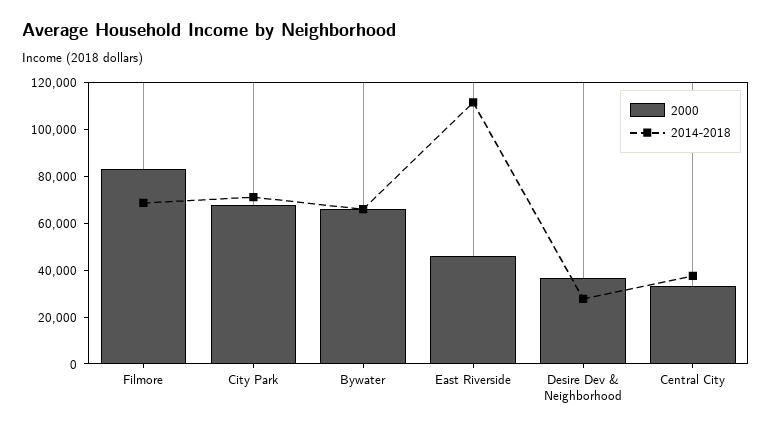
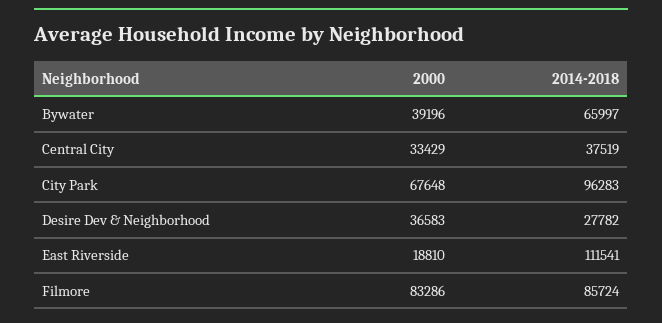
  {
    "2000": {
      "Filmore": 83286,
      "City Park": 67648,
-     "Bywater": 65000,
+     "Bywater": 39196,
-     "East Riverside": 45000,
+     "East Riverside": 18810,
      "Desire Dev & Neighborhood": 36583,
      "Central City": 33429
    },
    "2014-2018": {
-     "Filmore": 70000,
+     "Filmore": 85724,
-     "City Park": 70000,
+     "City Park": 96283,
      "Bywater": 65997,
      "East Riverside": 111541,
      "Desire Dev & Neighborhood": 27782,
      "Central City": 37519
    }
  }

